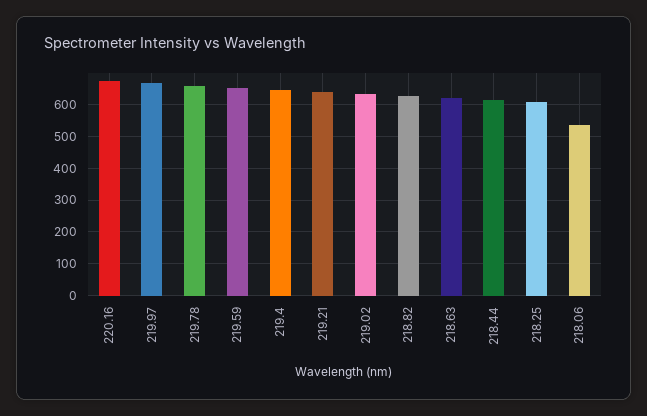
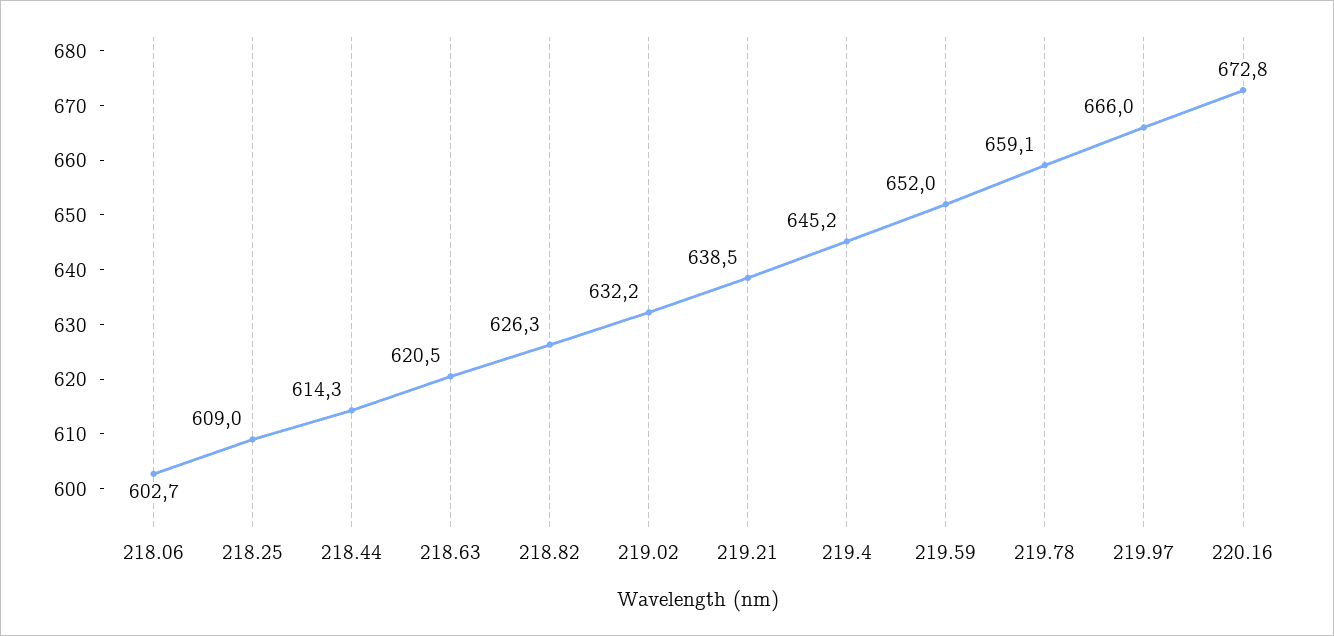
  {
    "220.16": 672.8,
    "219.97": 666,
    "219.78": 659.1,
    "219.59": 652,
    "219.4": 645.2,
    "219.21": 638.5,
    "219.02": 632.2,
    "218.82": 626.3,
    "218.63": 620.5,
    "218.44": 614.3,
    "218.25": 609,
-   "218.06": 540
+   "218.06": 602.7
  }

